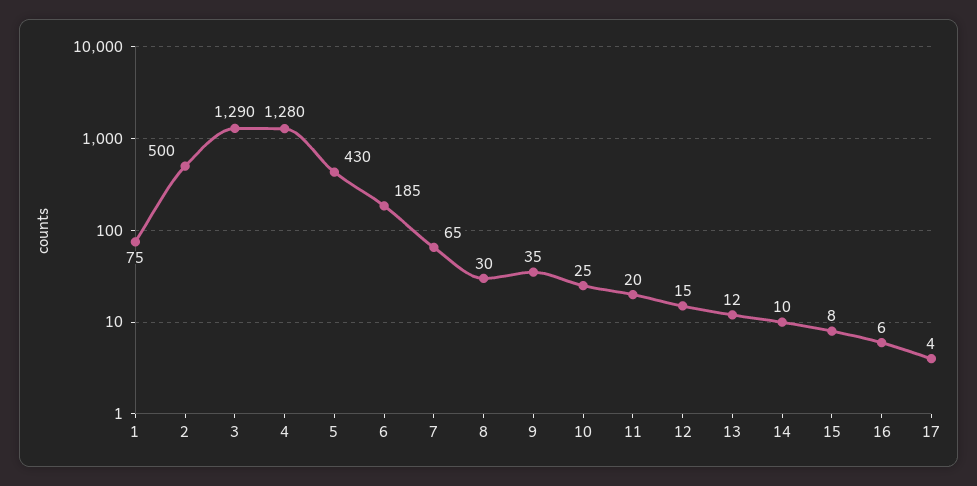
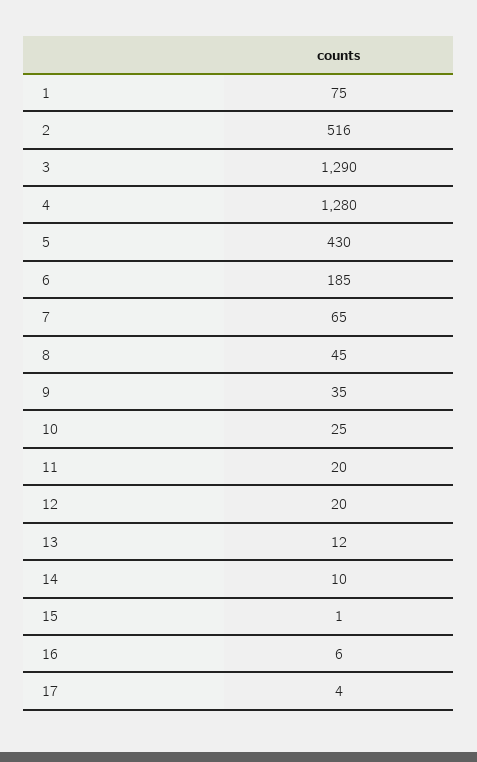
  {
    "1": 75,
-   "2": 500,
+   "2": 516,
    "3": 1290,
    "4": 1280,
    "5": 430,
    "6": 185,
    "7": 65,
-   "8": 30,
+   "8": 45,
    "9": 35,
    "10": 25,
    "11": 20,
-   "12": 15,
+   "12": 20,
    "13": 12,
    "14": 10,
-   "15": 8,
+   "15": 1,
    "16": 6,
    "17": 4
  }

